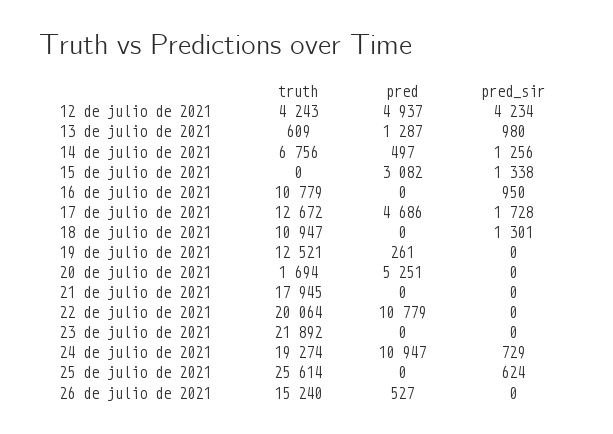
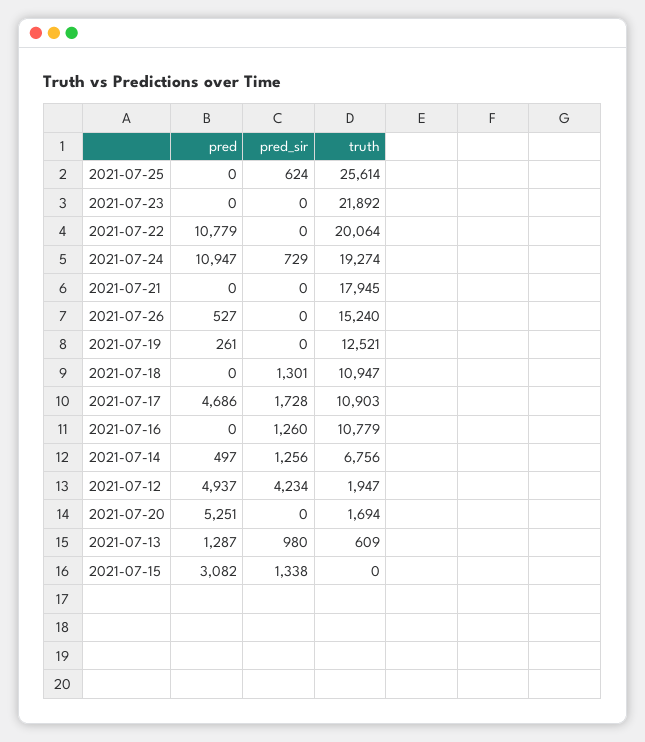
  {
    "truth": {
-     "12 de julio de 2021": 4243,
+     "12 de julio de 2021": 1947,
      "13 de julio de 2021": 609,
      "14 de julio de 2021": 6756,
      "15 de julio de 2021": 0,
      "16 de julio de 2021": 10779,
-     "17 de julio de 2021": 12672,
+     "17 de julio de 2021": 10903,
      "18 de julio de 2021": 10947,
      "19 de julio de 2021": 12521,
      "20 de julio de 2021": 1694,
      "21 de julio de 2021": 17945,
      "22 de julio de 2021": 20064,
      "23 de julio de 2021": 21892,
      "24 de julio de 2021": 19274,
      "25 de julio de 2021": 25614,
      "26 de julio de 2021": 15240
    },
    "pred": {
      "12 de julio de 2021": 4937,
      "13 de julio de 2021": 1287,
      "14 de julio de 2021": 497,
      "15 de julio de 2021": 3082,
      "16 de julio de 2021": 0,
      "17 de julio de 2021": 4686,
      "18 de julio de 2021": 0,
      "19 de julio de 2021": 261,
      "20 de julio de 2021": 5251,
      "21 de julio de 2021": 0,
      "22 de julio de 2021": 10779,
      "23 de julio de 2021": 0,
      "24 de julio de 2021": 10947,
      "25 de julio de 2021": 0,
      "26 de julio de 2021": 527
    },
    "pred_sir": {
      "12 de julio de 2021": 4234,
      "13 de julio de 2021": 980,
      "14 de julio de 2021": 1256,
      "15 de julio de 2021": 1338,
-     "16 de julio de 2021": 950,
+     "16 de julio de 2021": 1260,
      "17 de julio de 2021": 1728,
      "18 de julio de 2021": 1301,
      "19 de julio de 2021": 0,
      "20 de julio de 2021": 0,
      "21 de julio de 2021": 0,
      "22 de julio de 2021": 0,
      "23 de julio de 2021": 0,
      "24 de julio de 2021": 729,
      "25 de julio de 2021": 624,
      "26 de julio de 2021": 0
    }
  }

